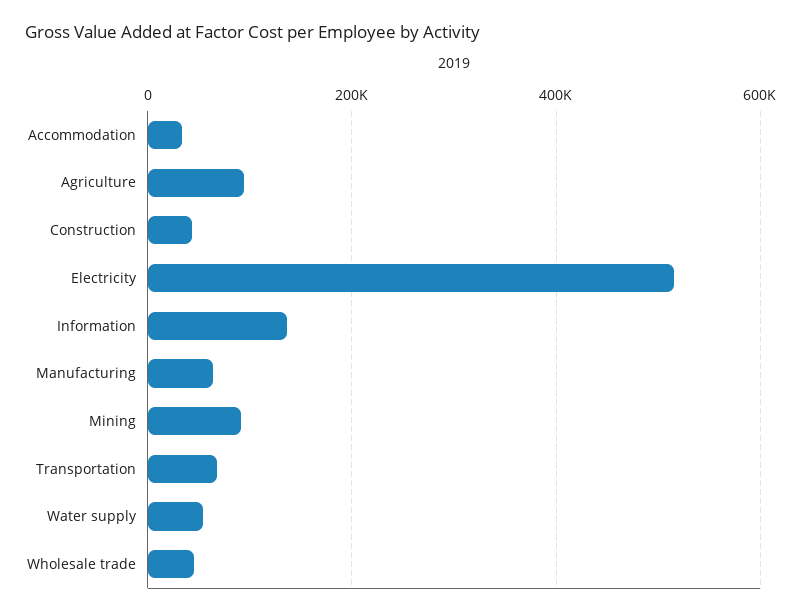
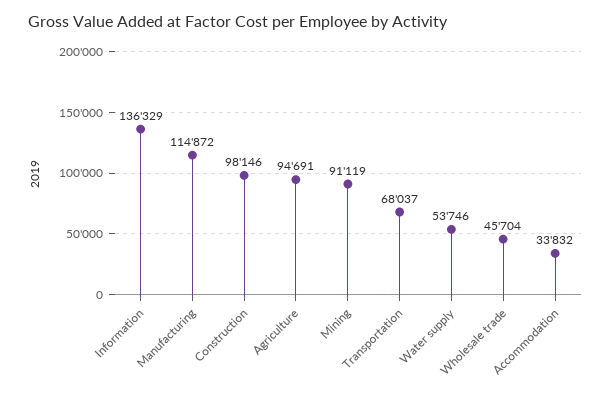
  {
    "Accommodation": 33832,
    "Agriculture": 94691,
-   "Construction": 40000,
+   "Construction": 98146,
-   "Electricity": 520000,
    "Information": 136329,
-   "Manufacturing": 60000,
+   "Manufacturing": 114872,
    "Mining": 91119,
    "Transportation": 68037,
    "Water supply": 53746,
    "Wholesale trade": 45704
  }

